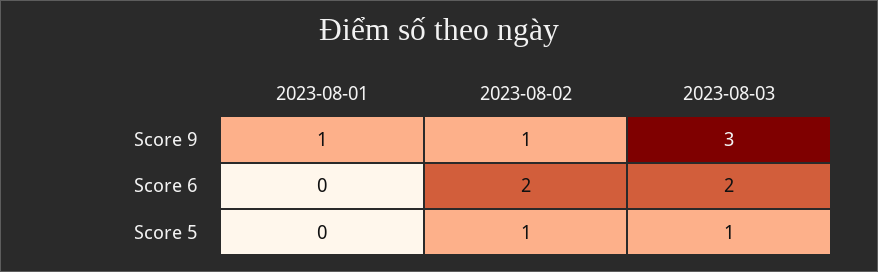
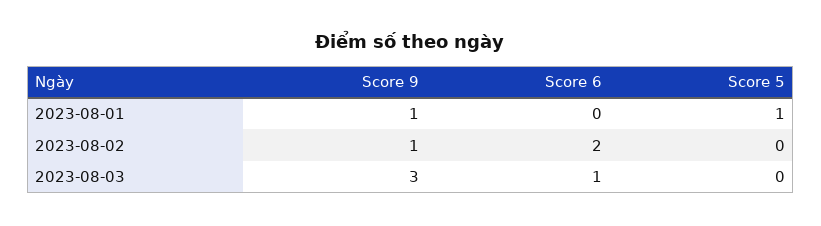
  {
    "2023-08-01": {
      "Score 9": 1,
      "Score 6": 0,
-     "Score 5": 0
+     "Score 5": 1
    },
    "2023-08-02": {
      "Score 9": 1,
      "Score 6": 2,
-     "Score 5": 1
+     "Score 5": 0
    },
    "2023-08-03": {
      "Score 9": 3,
-     "Score 6": 2,
+     "Score 6": 1,
-     "Score 5": 1
+     "Score 5": 0
    }
  }

